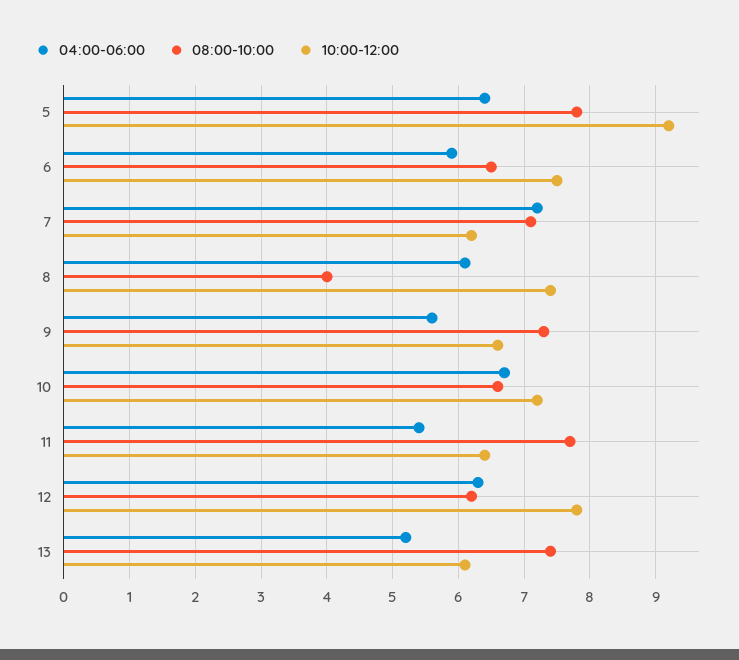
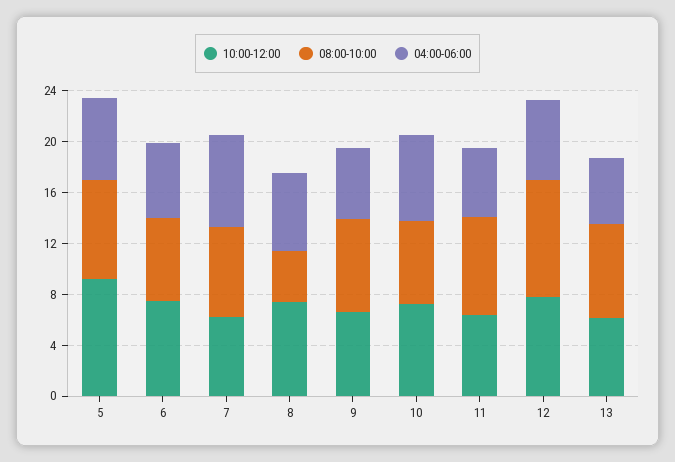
  {
    "04:00-06:00": {
      "5": 6.4,
      "6": 5.9,
      "7": 7.2,
      "8": 6.1,
      "9": 5.6,
      "10": 6.7,
      "11": 5.4,
      "12": 6.3,
      "13": 5.2
    },
    "08:00-10:00": {
      "5": 7.8,
      "6": 6.5,
      "7": 7.1,
      "8": 4,
      "9": 7.3,
      "10": 6.6,
      "11": 7.7,
-     "12": 6.2,
+     "12": 9,
      "13": 7.4
    },
    "10:00-12:00": {
      "5": 9.2,
      "6": 7.5,
      "7": 6.2,
      "8": 7.4,
      "9": 6.6,
      "10": 7.2,
      "11": 6.4,
      "12": 7.8,
      "13": 6.1
    }
  }

